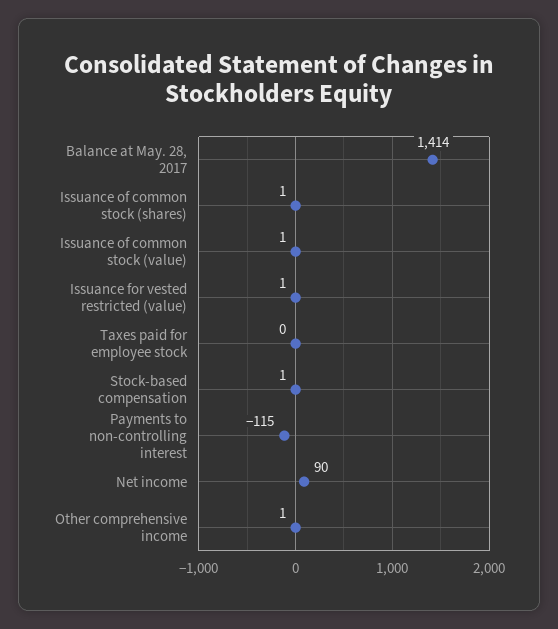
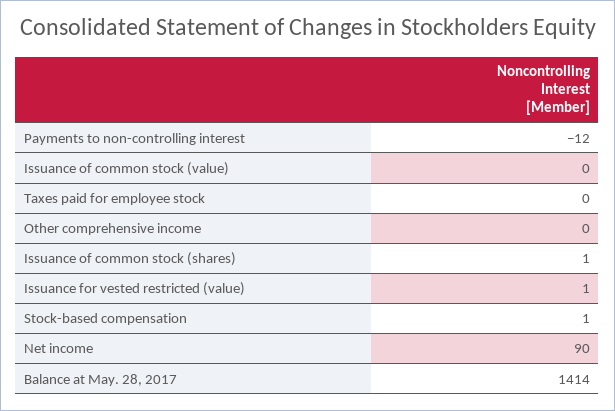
  {
    "Balance at May. 28, 2017": 1414,
    "Issuance of common stock (shares)": 1,
-   "Issuance of common stock (value)": 1,
+   "Issuance of common stock (value)": 0,
    "Issuance for vested restricted (value)": 1,
    "Taxes paid for employee stock": 0,
    "Stock-based compensation": 1,
-   "Payments to non-controlling interest": -115,
+   "Payments to non-controlling interest": -12,
    "Net income": 90,
-   "Other comprehensive income": 1
+   "Other comprehensive income": 0
  }

